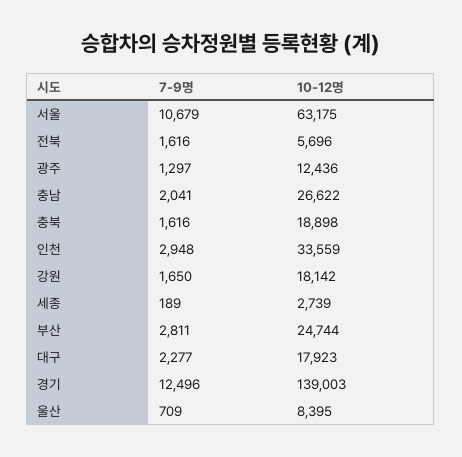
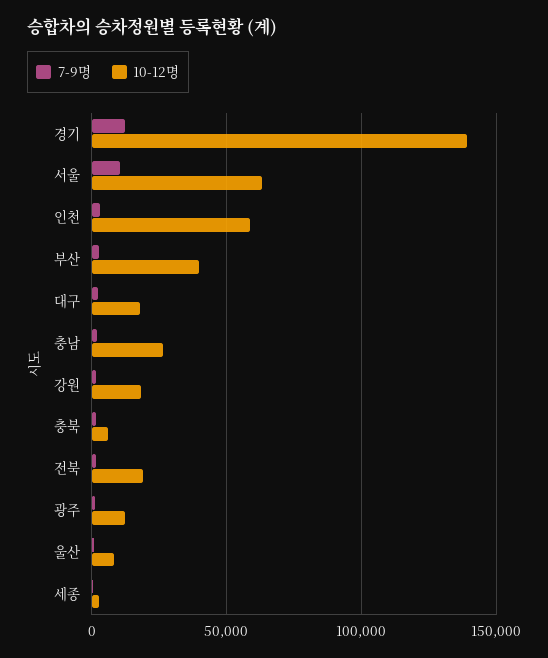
  {
    "7-9명": {
      "서울": 10679,
      "전북": 1616,
      "광주": 1297,
      "충남": 2041,
      "충북": 1616,
      "인천": 2948,
      "강원": 1650,
      "세종": 189,
      "부산": 2811,
      "대구": 2277,
      "경기": 12496,
      "울산": 709
    },
    "10-12명": {
      "서울": 63175,
-     "전북": 5696,
+     "전북": 20000,
      "광주": 12436,
      "충남": 26622,
-     "충북": 18898,
+     "충북": 5000,
-     "인천": 33559,
+     "인천": 60000,
      "강원": 18142,
      "세종": 2739,
-     "부산": 24744,
+     "부산": 40000,
      "대구": 17923,
      "경기": 139003,
      "울산": 8395
    }
  }

